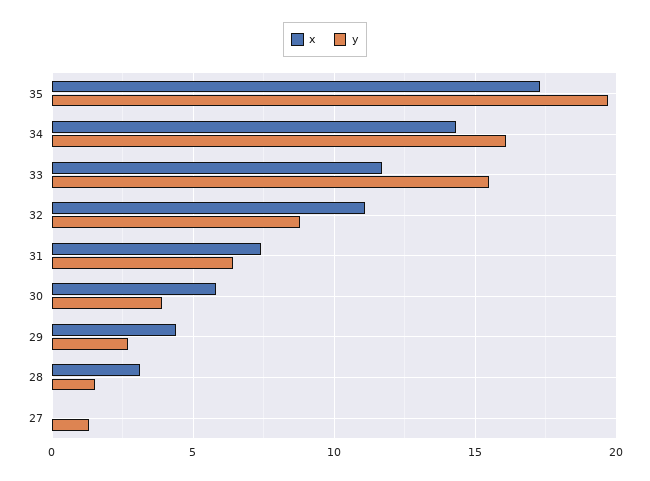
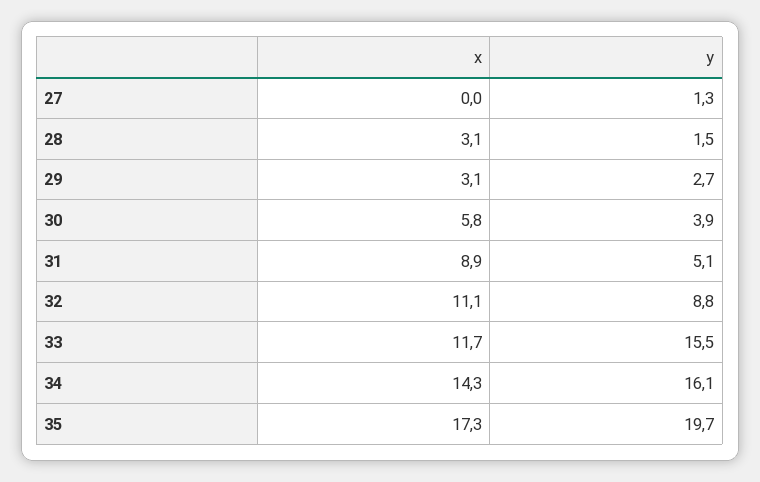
  {
    "x": {
      "35": 17.3,
      "34": 14.3,
      "33": 11.7,
      "32": 11.1,
-     "31": 7.5,
+     "31": 8.9,
      "30": 5.8,
-     "29": 4.5,
+     "29": 3.1,
      "28": 3.1,
      "27": 0
    },
    "y": {
      "35": 19.7,
      "34": 16.1,
      "33": 15.5,
      "32": 8.8,
-     "31": 6.5,
+     "31": 5.1,
      "30": 3.9,
      "29": 2.7,
      "28": 1.5,
      "27": 1.3
    }
  }

